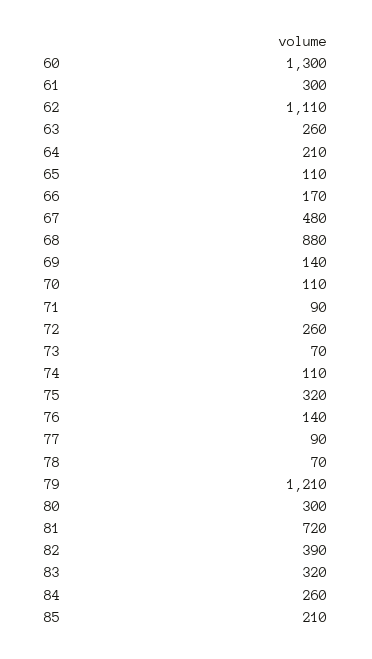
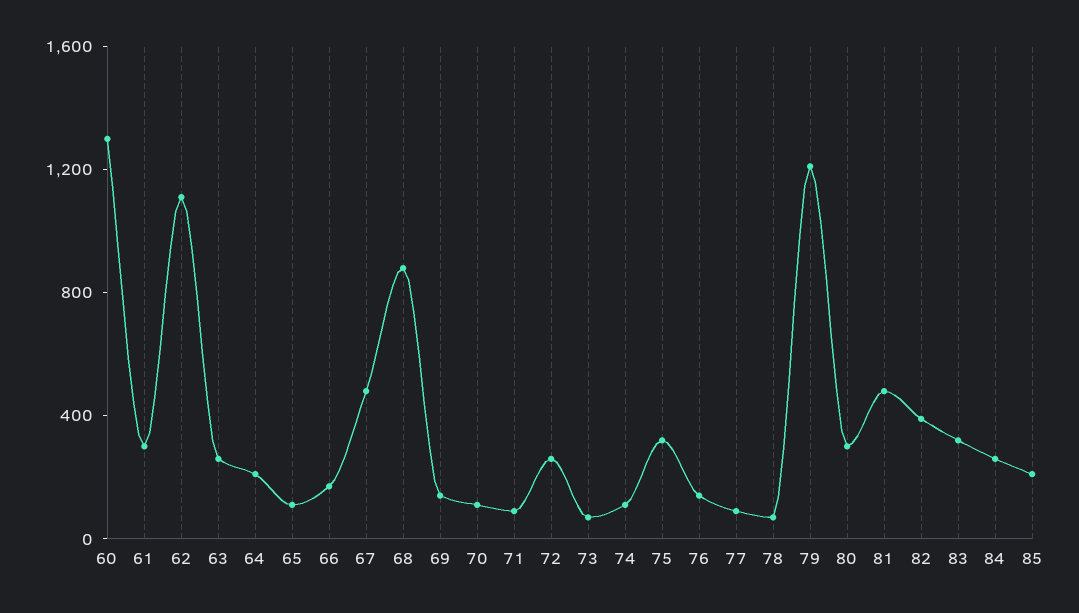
  {
    "60": 1300,
    "61": 300,
    "62": 1110,
    "63": 260,
    "64": 210,
    "65": 110,
    "66": 170,
    "67": 480,
    "68": 880,
    "69": 140,
    "70": 110,
    "71": 90,
    "72": 260,
    "73": 70,
    "74": 110,
    "75": 320,
    "76": 140,
    "77": 90,
    "78": 70,
    "79": 1210,
    "80": 300,
-   "81": 720,
+   "81": 500,
    "82": 390,
    "83": 320,
    "84": 260,
    "85": 210
  }

